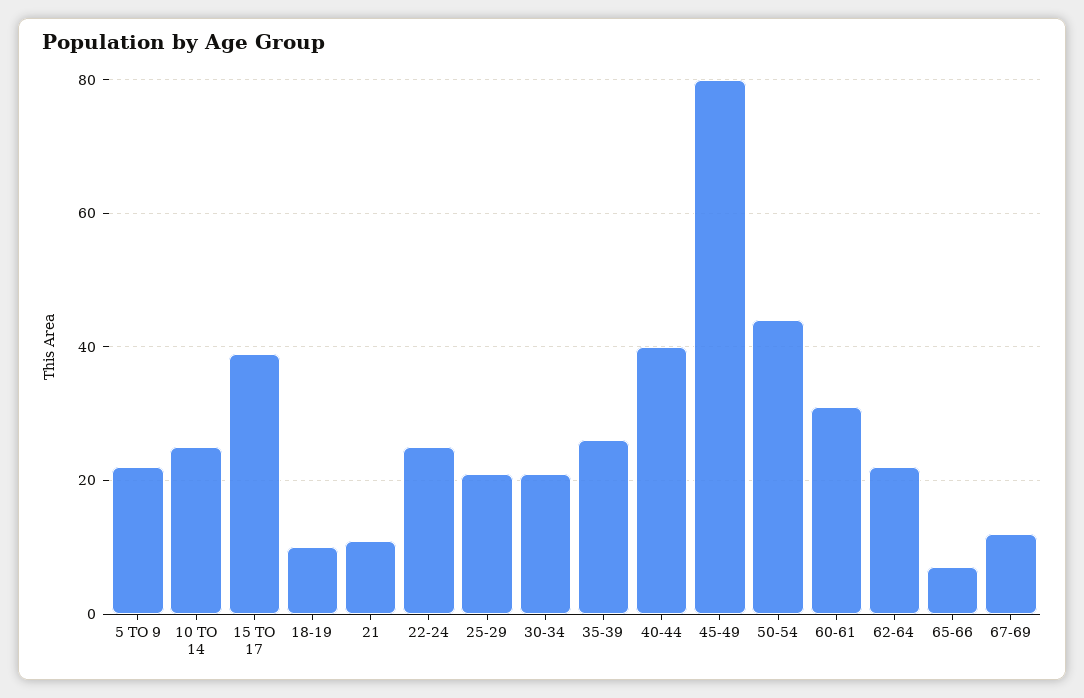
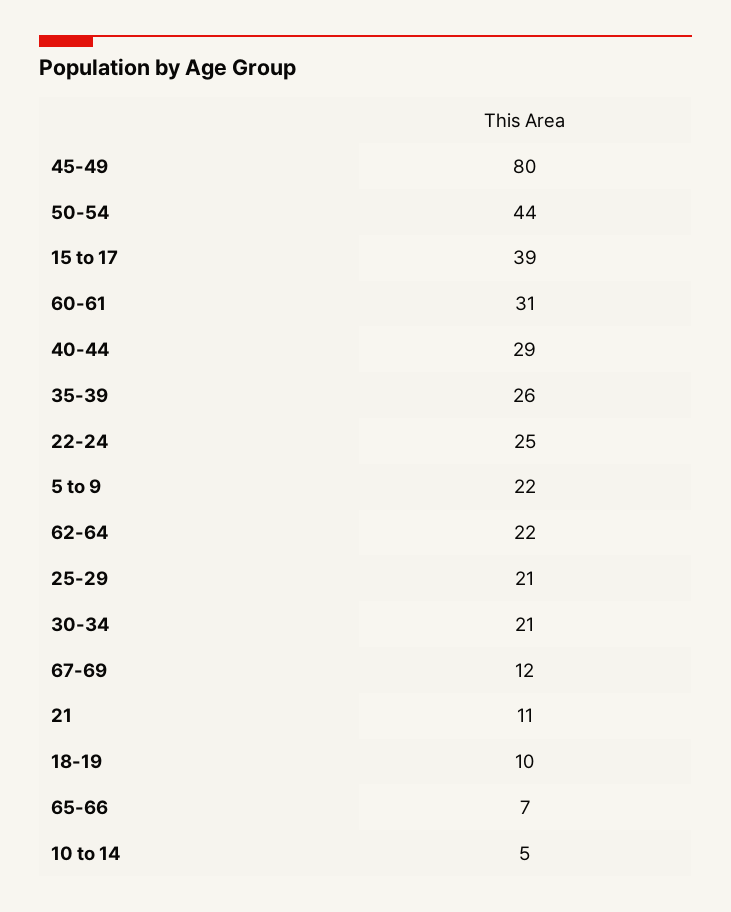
  {
    "5 TO 9": 22,
-   "10 TO 14": 25,
+   "10 TO 14": 5,
    "15 TO 17": 39,
    "18-19": 10,
    "21": 11,
    "22-24": 25,
    "25-29": 21,
    "30-34": 21,
    "35-39": 26,
-   "40-44": 40,
+   "40-44": 29,
    "45-49": 80,
    "50-54": 44,
    "60-61": 31,
    "62-64": 22,
    "65-66": 7,
    "67-69": 12
  }

